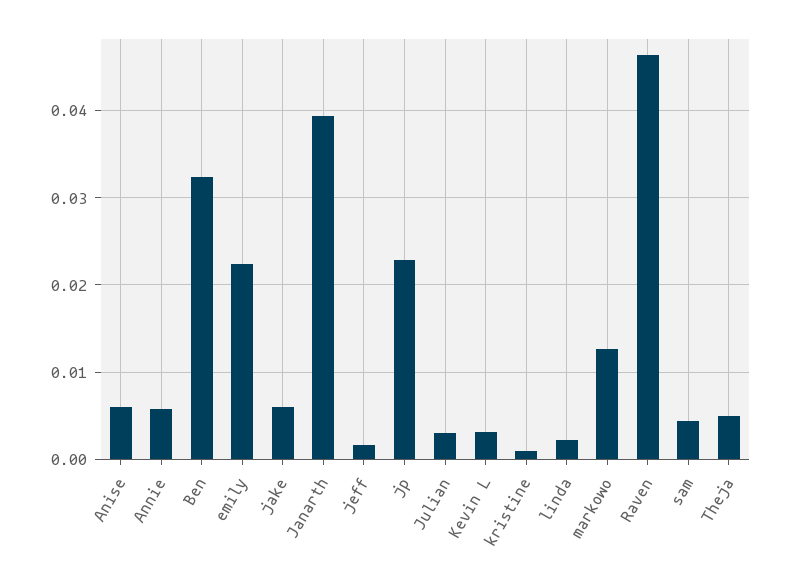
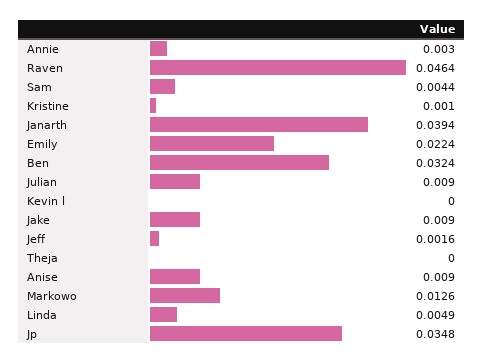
  {
-   "Anise": 0.006,
+   "Anise": 0.009,
-   "Annie": 0.006,
+   "Annie": 0.003,
    "Ben": 0.0324,
    "emily": 0.0224,
-   "jake": 0.006,
+   "jake": 0.009,
    "Janarth": 0.0394,
    "jeff": 0.0016,
-   "jp": 0.023,
+   "jp": 0.0348,
-   "Julian": 0.003,
+   "Julian": 0.009,
-   "Kevin L": 0.003,
+   "Kevin L": 0,
    "kristine": 0.001,
-   "linda": 0.002,
+   "linda": 0.0049,
    "markowo": 0.0126,
    "Raven": 0.0464,
    "sam": 0.0044,
-   "Theja": 0.005
+   "Theja": 0
  }

